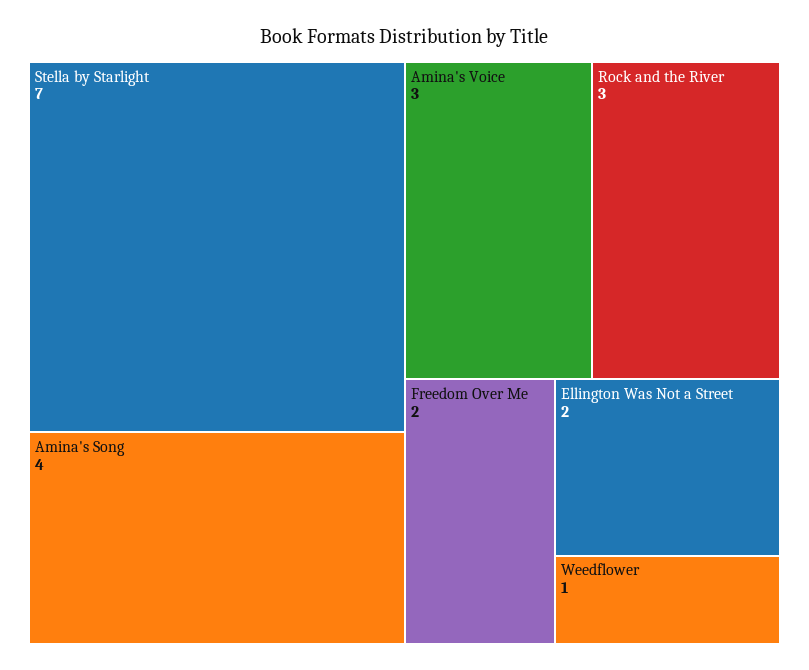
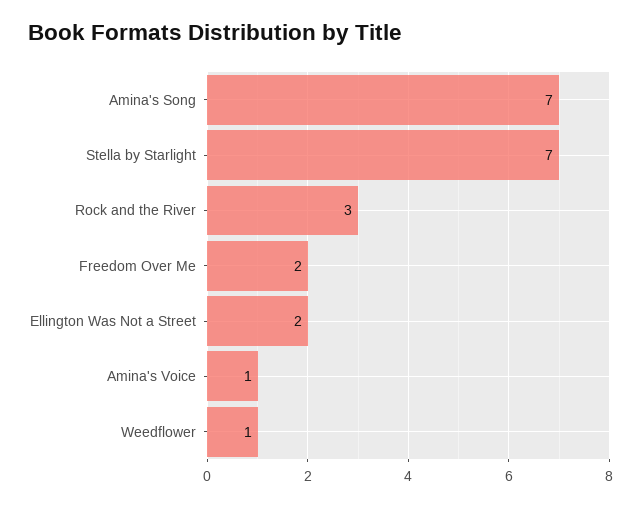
  {
    "Stella by Starlight": 7,
-   "Amina's Song": 4,
+   "Amina's Song": 7,
-   "Amina's Voice": 3,
+   "Amina's Voice": 1,
    "Rock and the River": 3,
    "Freedom Over Me": 2,
    "Ellington Was Not a Street": 2,
    "Weedflower": 1
  }

